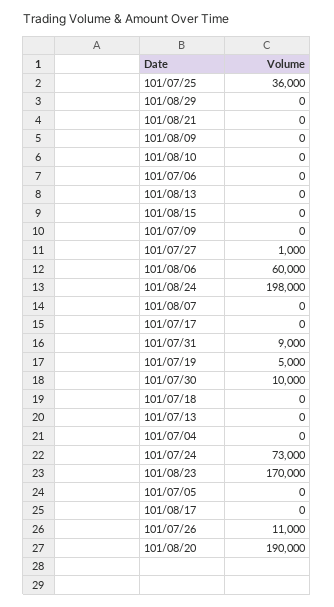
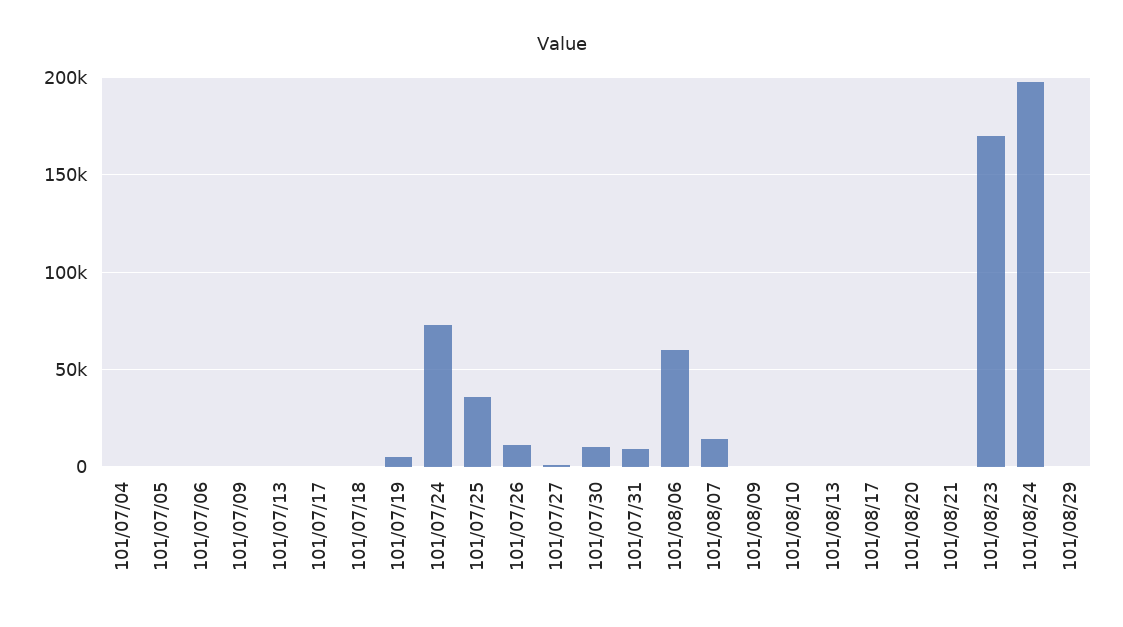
  {
    "101/07/25": 36000,
    "101/08/29": 0,
    "101/08/21": 0,
    "101/08/09": 0,
    "101/08/10": 0,
    "101/07/06": 0,
    "101/08/13": 0,
-   "101/08/15": 0,
    "101/07/09": 0,
    "101/07/27": 1000,
    "101/08/06": 60000,
    "101/08/24": 198000,
-   "101/08/07": 0,
+   "101/08/07": 15000,
    "101/07/17": 0,
    "101/07/31": 9000,
    "101/07/19": 5000,
    "101/07/30": 10000,
    "101/07/18": 0,
    "101/07/13": 0,
    "101/07/04": 0,
    "101/07/24": 73000,
    "101/08/23": 170000,
    "101/07/05": 0,
    "101/08/17": 0,
    "101/07/26": 11000,
-   "101/08/20": 190000
+   "101/08/20": 0
  }

